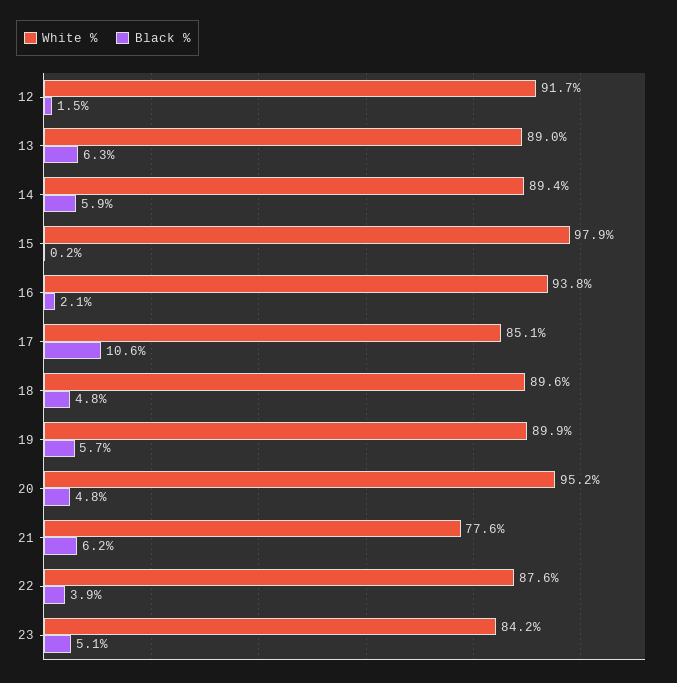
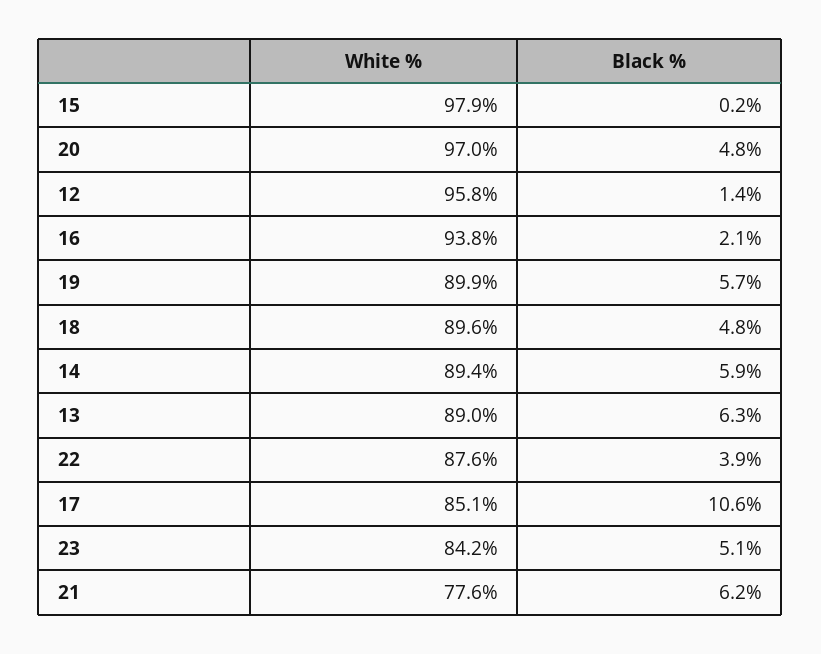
  {
    "White %": {
-     "12": 91.7,
+     "12": 95.8,
      "13": 89,
      "14": 89.4,
      "15": 97.9,
      "16": 93.8,
      "17": 85.1,
      "18": 89.6,
      "19": 89.9,
-     "20": 95.2,
+     "20": 97,
      "21": 77.6,
      "22": 87.6,
      "23": 84.2
    },
    "Black %": {
-     "12": 1.5,
+     "12": 1.4,
      "13": 6.3,
      "14": 5.9,
      "15": 0.2,
      "16": 2.1,
      "17": 10.6,
      "18": 4.8,
      "19": 5.7,
      "20": 4.8,
      "21": 6.2,
      "22": 3.9,
      "23": 5.1
    }
  }

